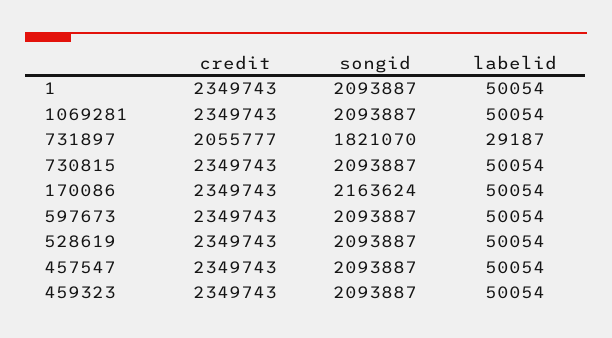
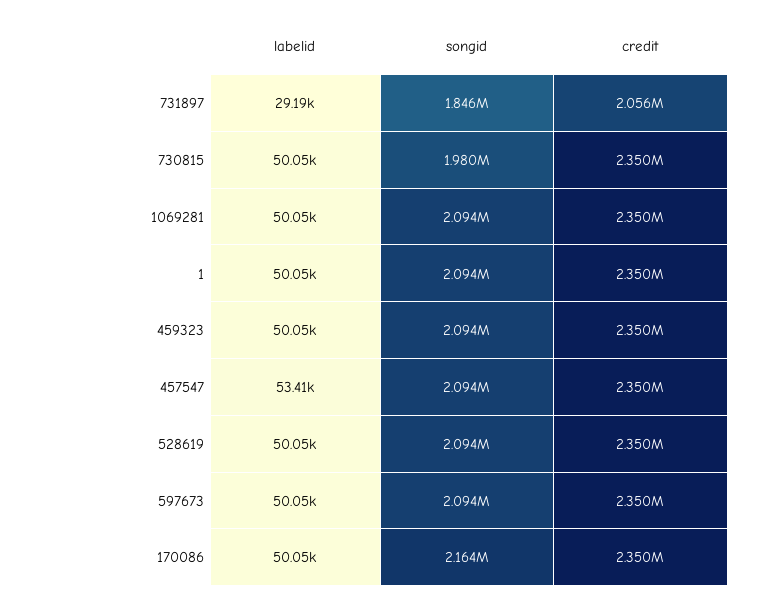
  {
    "credit": {
      "1": 2349743,
      "1069281": 2349743,
      "731897": 2055777,
      "730815": 2349743,
      "170086": 2349743,
      "597673": 2349743,
      "528619": 2349743,
      "457547": 2349743,
      "459323": 2349743
    },
    "songid": {
      "1": 2093887,
      "1069281": 2093887,
-     "731897": 1821070,
+     "731897": 1846000,
-     "730815": 2093887,
+     "730815": 1980000,
      "170086": 2163624,
      "597673": 2093887,
      "528619": 2093887,
      "457547": 2093887,
      "459323": 2093887
    },
    "labelid": {
      "1": 50054,
      "1069281": 50054,
      "731897": 29187,
      "730815": 50054,
      "170086": 50054,
      "597673": 50054,
      "528619": 50054,
-     "457547": 50054,
+     "457547": 53410,
      "459323": 50054
    }
  }

